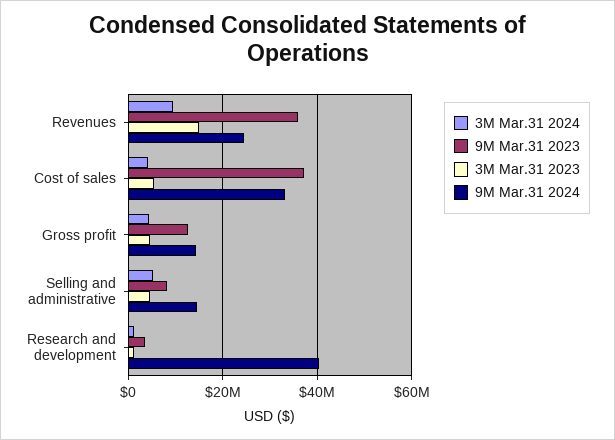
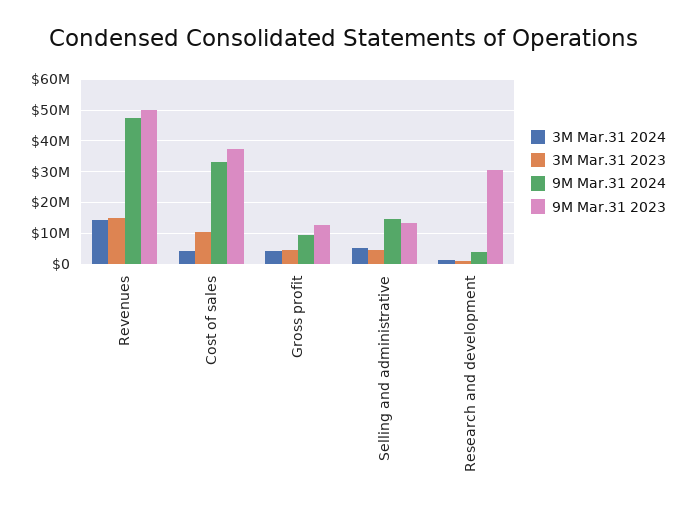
  {
    "3M Mar.31 2024": {
-     "Revenues": 10000000,
+     "Revenues": 14000000,
      "Cost of sales": 4000000,
      "Gross profit": 4000000,
      "Selling and administrative": 6000000,
      "Research and development": 2000000
    },
    "9M Mar.31 2023": {
-     "Revenues": 36000000,
+     "Revenues": 50000000,
      "Cost of sales": 38000000,
      "Gross profit": 12000000,
-     "Selling and administrative": 8000000,
+     "Selling and administrative": 14000000,
-     "Research and development": 4000000
+     "Research and development": 30000000
    },
    "3M Mar.31 2023": {
      "Revenues": 16000000,
-     "Cost of sales": 6000000,
+     "Cost of sales": 10000000,
      "Gross profit": 4000000,
      "Selling and administrative": 4000000,
      "Research and development": 2000000
    },
    "9M Mar.31 2024": {
-     "Revenues": 24000000,
+     "Revenues": 48000000,
      "Cost of sales": 34000000,
-     "Gross profit": 14000000,
+     "Gross profit": 10000000,
      "Selling and administrative": 14000000,
-     "Research and development": 40000000
+     "Research and development": 4000000
    }
  }

